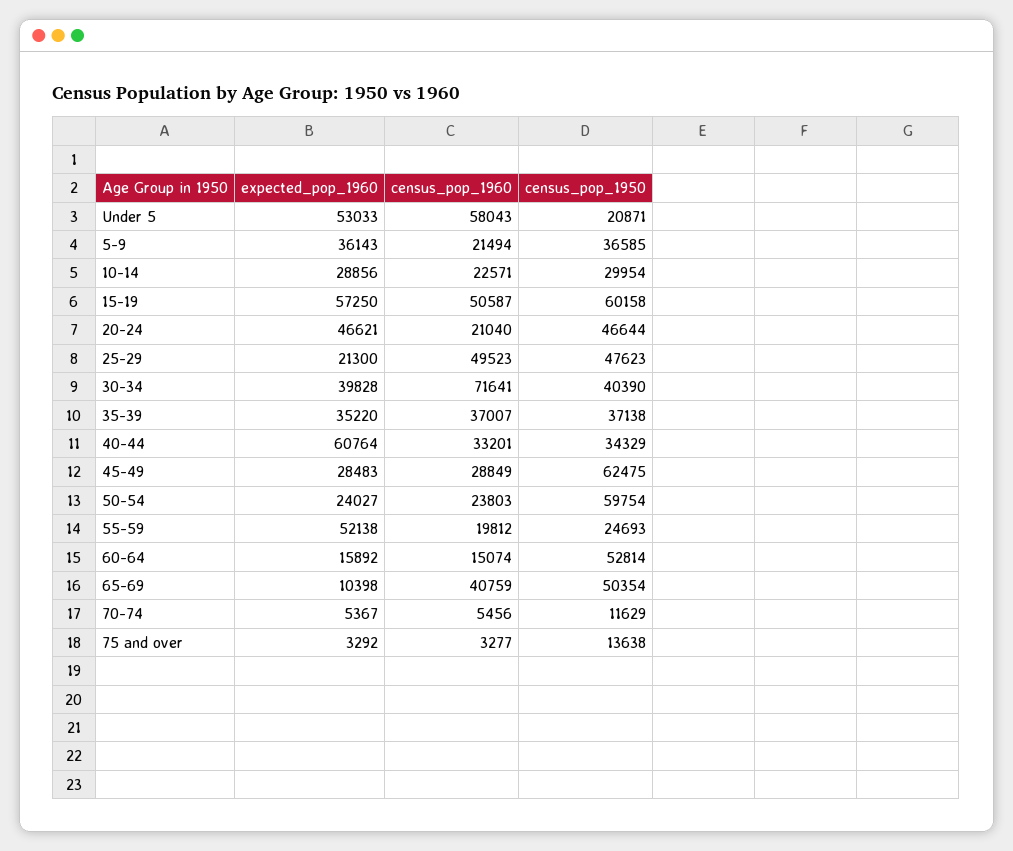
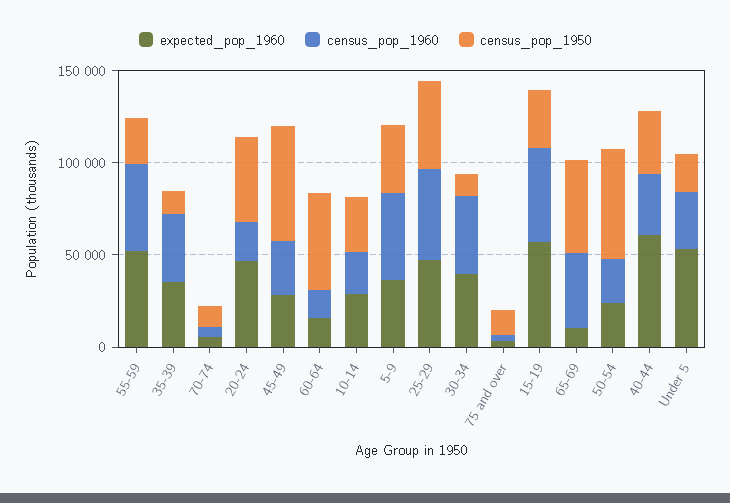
  {
    "expected_pop_1960": {
      "Under 5": 53033,
      "5-9": 36143,
      "10-14": 28856,
      "15-19": 57250,
      "20-24": 46621,
-     "25-29": 21300,
+     "25-29": 50000,
      "30-34": 39828,
      "35-39": 35220,
      "40-44": 60764,
      "45-49": 28483,
      "50-54": 24027,
      "55-59": 52138,
      "60-64": 15892,
      "65-69": 10398,
      "70-74": 5367,
      "75 and over": 3292
    },
    "census_pop_1960": {
-     "Under 5": 58043,
+     "Under 5": 30000,
-     "5-9": 21494,
+     "5-9": 50000,
      "10-14": 22571,
      "15-19": 50587,
      "20-24": 21040,
      "25-29": 49523,
-     "30-34": 71641,
+     "30-34": 40000,
      "35-39": 37007,
      "40-44": 33201,
      "45-49": 28849,
      "50-54": 23803,
-     "55-59": 19812,
+     "55-59": 50000,
      "60-64": 15074,
      "65-69": 40759,
      "70-74": 5456,
      "75 and over": 3277
    },
    "census_pop_1950": {
      "Under 5": 20871,
      "5-9": 36585,
      "10-14": 29954,
-     "15-19": 60158,
+     "15-19": 30000,
      "20-24": 46644,
      "25-29": 47623,
-     "30-34": 40390,
+     "30-34": 10000,
-     "35-39": 37138,
+     "35-39": 10000,
      "40-44": 34329,
      "45-49": 62475,
      "50-54": 59754,
      "55-59": 24693,
      "60-64": 52814,
      "65-69": 50354,
      "70-74": 11629,
      "75 and over": 13638
    }
  }

